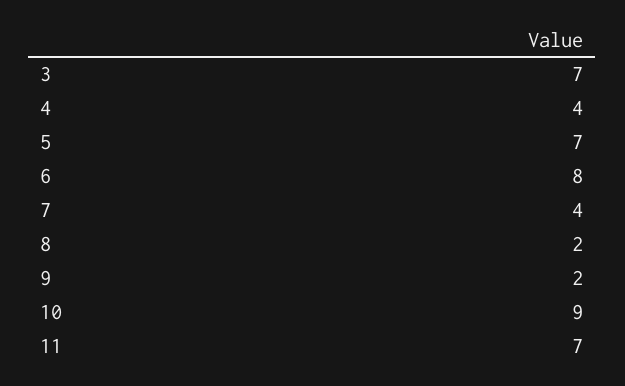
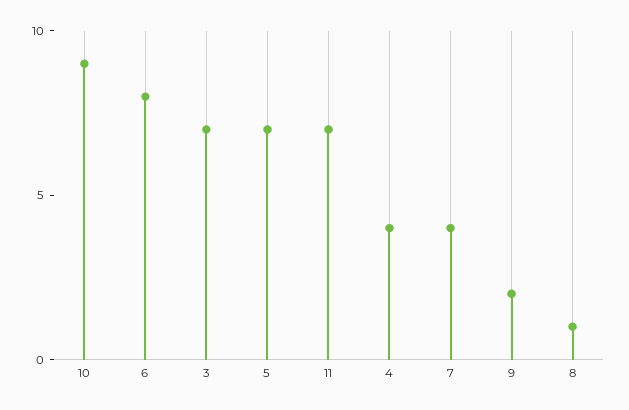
  {
    "3": 7,
    "4": 4,
    "5": 7,
    "6": 8,
    "7": 4,
-   "8": 2,
+   "8": 1,
    "9": 2,
    "10": 9,
    "11": 7
  }

